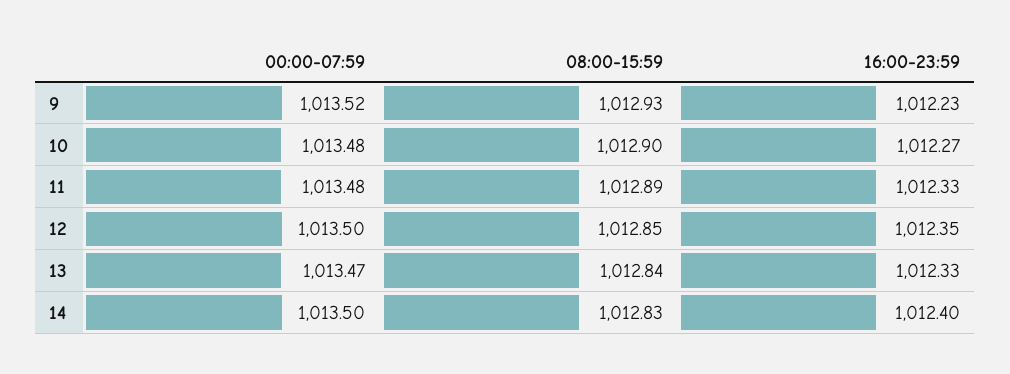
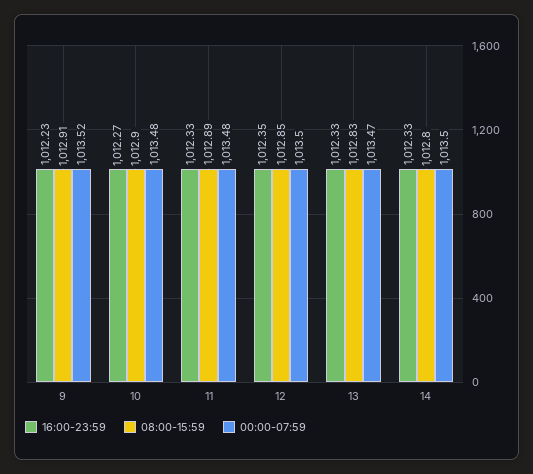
  {
    "00:00-07:59": {
      "9": 1013.52,
      "10": 1013.48,
      "11": 1013.48,
      "12": 1013.5,
      "13": 1013.47,
      "14": 1013.5
    },
    "08:00-15:59": {
-     "9": 1012.93,
+     "9": 1012.91,
      "10": 1012.9,
      "11": 1012.89,
      "12": 1012.85,
-     "13": 1012.84,
+     "13": 1012.83,
-     "14": 1012.83
+     "14": 1012.8
    },
    "16:00-23:59": {
      "9": 1012.23,
      "10": 1012.27,
      "11": 1012.33,
      "12": 1012.35,
      "13": 1012.33,
-     "14": 1012.4
+     "14": 1012.33
    }
  }

